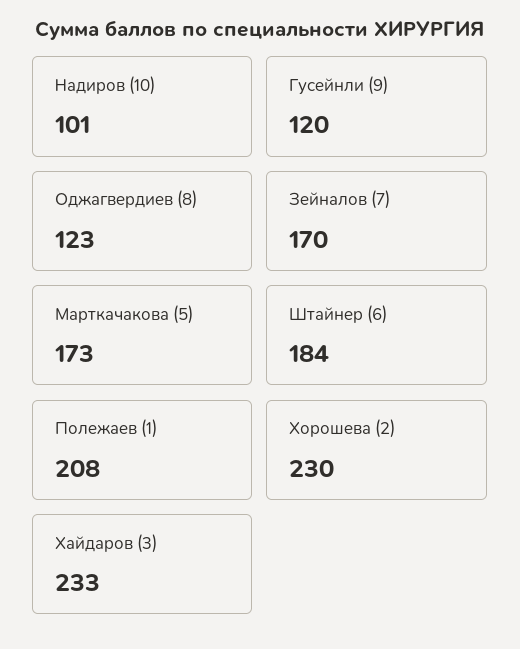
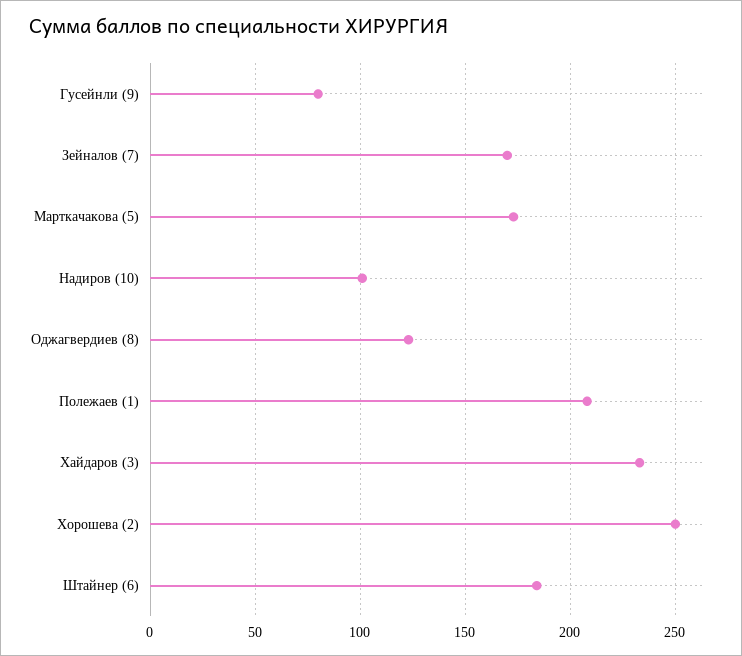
  {
    "Надиров (10)": 101,
-   "Гусейнли (9)": 120,
+   "Гусейнли (9)": 80,
    "Оджагвердиев (8)": 123,
    "Зейналов (7)": 170,
    "Марткачакова (5)": 173,
    "Штайнер (6)": 184,
    "Полежаев (1)": 208,
-   "Хорошева (2)": 230,
+   "Хорошева (2)": 250,
    "Хайдаров (3)": 233
  }

